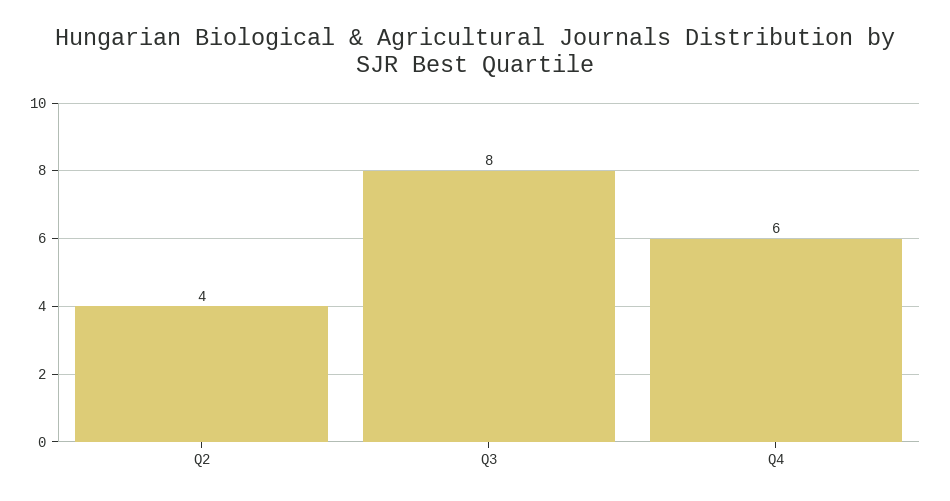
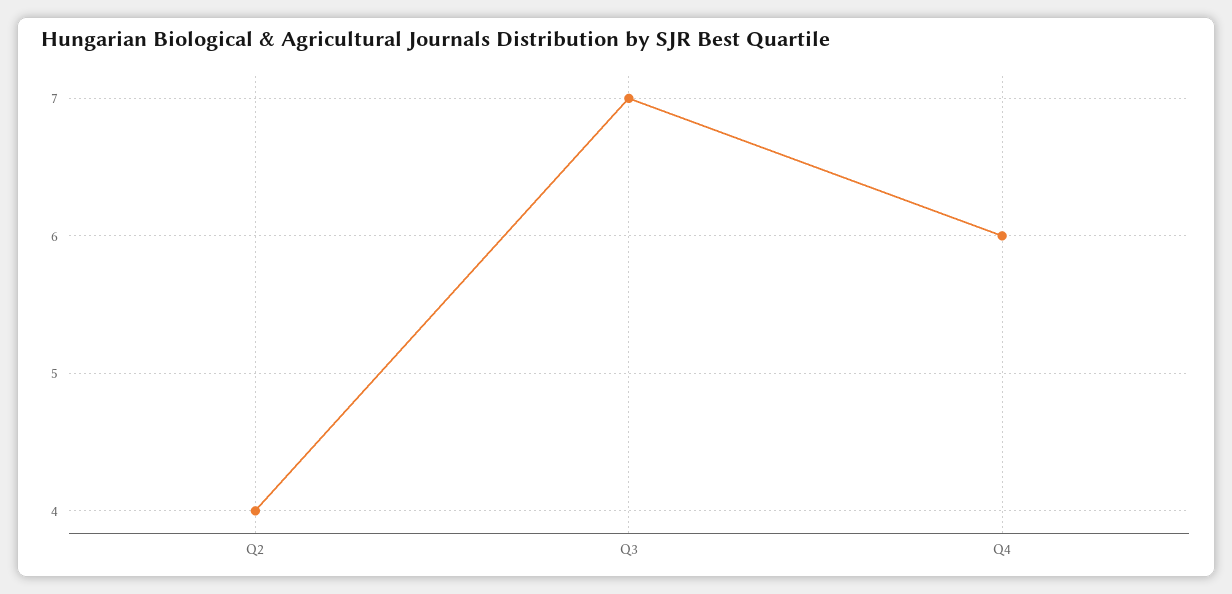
  {
    "Q2": 4,
-   "Q3": 8,
+   "Q3": 7,
    "Q4": 6
  }

